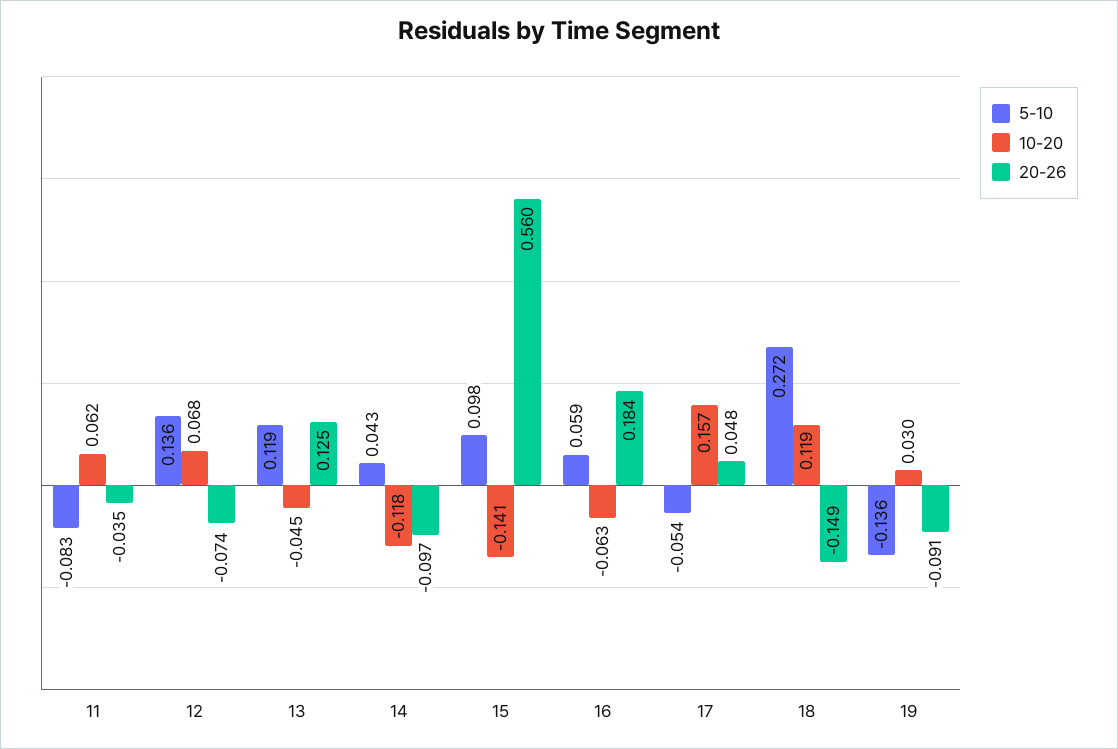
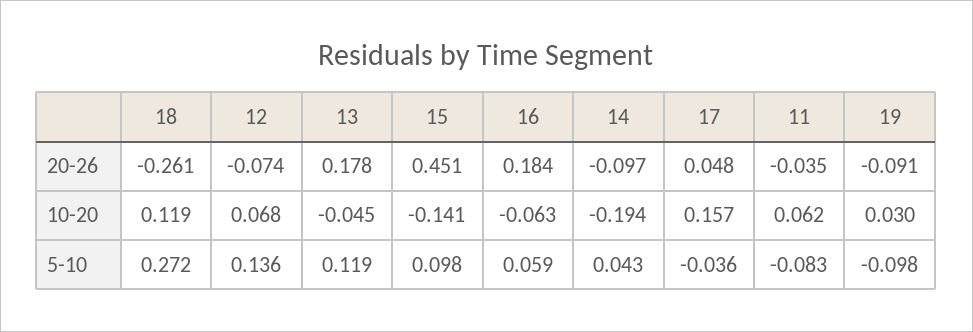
  {
    "5-10": {
      "11": -0.083,
      "12": 0.136,
      "13": 0.119,
      "14": 0.043,
      "15": 0.098,
      "16": 0.059,
-     "17": -0.054,
+     "17": -0.036,
      "18": 0.272,
-     "19": -0.136
+     "19": -0.098
    },
    "10-20": {
      "11": 0.062,
      "12": 0.068,
      "13": -0.045,
-     "14": -0.118,
+     "14": -0.194,
      "15": -0.141,
      "16": -0.063,
      "17": 0.157,
      "18": 0.119,
      "19": 0.03
    },
    "20-26": {
      "11": -0.035,
      "12": -0.074,
-     "13": 0.125,
+     "13": 0.178,
      "14": -0.097,
-     "15": 0.56,
+     "15": 0.451,
      "16": 0.184,
      "17": 0.048,
-     "18": -0.149,
+     "18": -0.261,
      "19": -0.091
    }
  }

